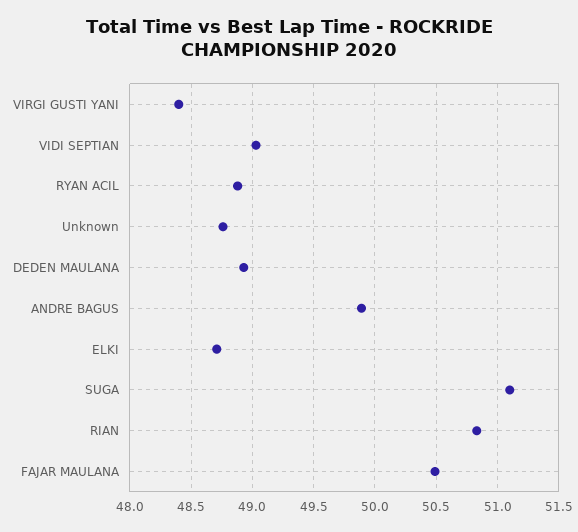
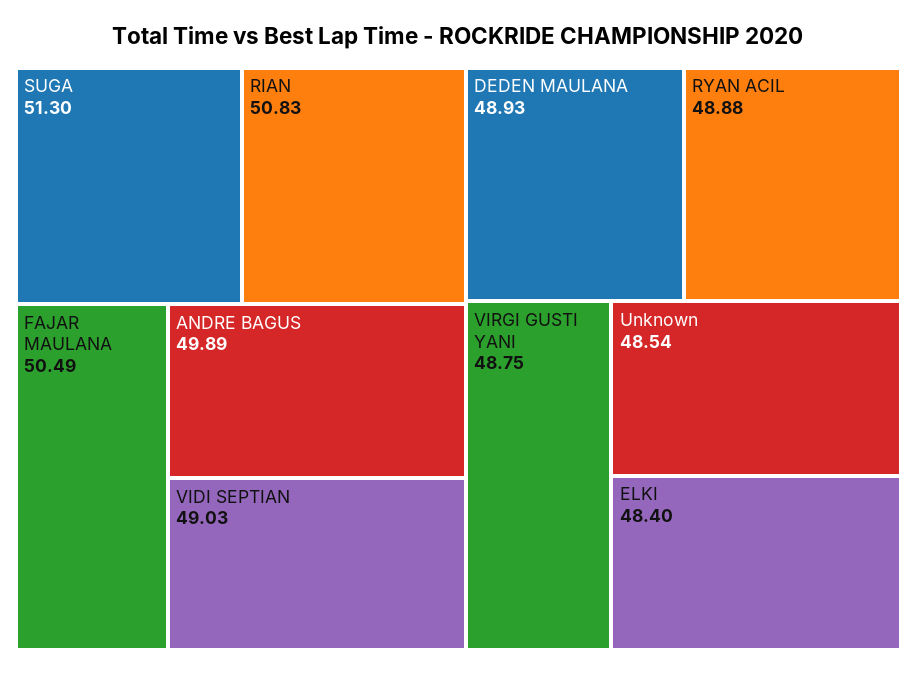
  {
-   "VIRGI GUSTI YANI": 48.4,
+   "VIRGI GUSTI YANI": 48.75,
    "VIDI SEPTIAN": 49.03,
    "RYAN ACIL": 48.88,
-   "Unknown": 48.75,
+   "Unknown": 48.54,
    "DEDEN MAULANA": 48.93,
    "ANDRE BAGUS": 49.89,
-   "ELKI": 48.7,
+   "ELKI": 48.4,
-   "SUGA": 51.1,
+   "SUGA": 51.3,
    "RIAN": 50.83,
    "FAJAR MAULANA": 50.49
  }

